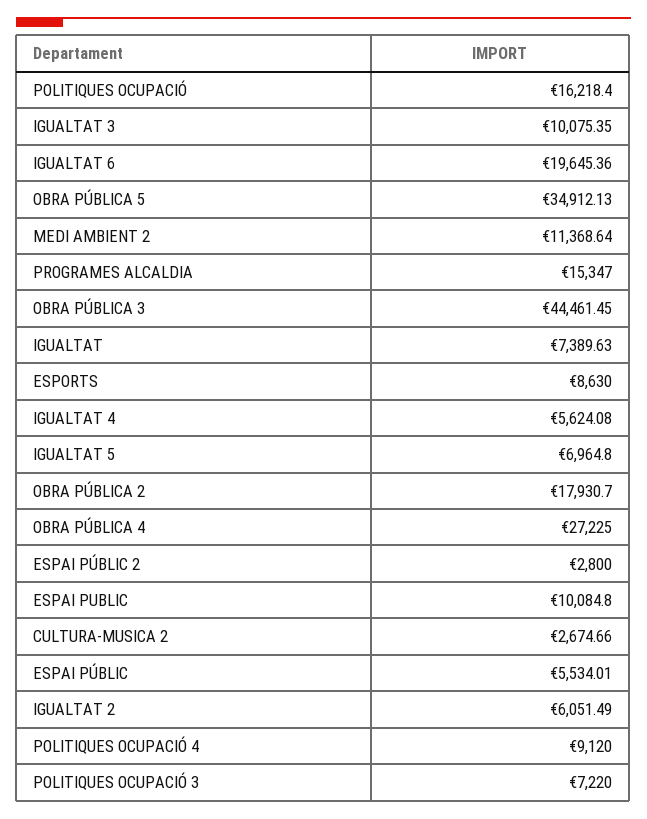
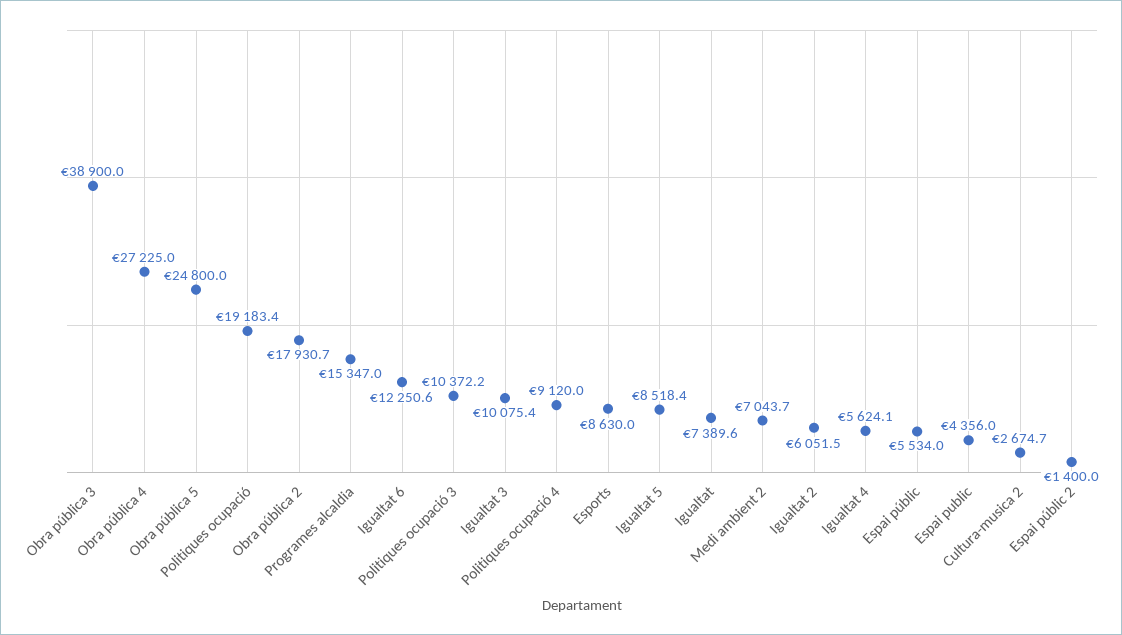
  {
-   "POLITIQUES OCUPACIÓ": 16218.4,
+   "POLITIQUES OCUPACIÓ": 19183.4,
    "IGUALTAT 3": 10075.35,
-   "IGUALTAT 6": 19645.36,
+   "IGUALTAT 6": 12250.6,
-   "OBRA PÚBLICA 5": 34912.13,
+   "OBRA PÚBLICA 5": 24800,
-   "MEDI AMBIENT 2": 11368.64,
+   "MEDI AMBIENT 2": 7043.7,
    "PROGRAMES ALCALDIA": 15347,
-   "OBRA PÚBLICA 3": 44461.45,
+   "OBRA PÚBLICA 3": 38900,
    "IGUALTAT": 7389.63,
    "ESPORTS": 8630,
    "IGUALTAT 4": 5624.08,
-   "IGUALTAT 5": 6964.8,
+   "IGUALTAT 5": 8518.4,
    "OBRA PÚBLICA 2": 17930.7,
    "OBRA PÚBLICA 4": 27225,
-   "ESPAI PÚBLIC 2": 2800,
+   "ESPAI PÚBLIC 2": 1400,
-   "ESPAI PUBLIC": 10084.8,
+   "ESPAI PUBLIC": 4356,
    "CULTURA-MUSICA 2": 2674.66,
    "ESPAI PÚBLIC": 5534.01,
    "IGUALTAT 2": 6051.49,
    "POLITIQUES OCUPACIÓ 4": 9120,
-   "POLITIQUES OCUPACIÓ 3": 7220
+   "POLITIQUES OCUPACIÓ 3": 10372.2
  }

